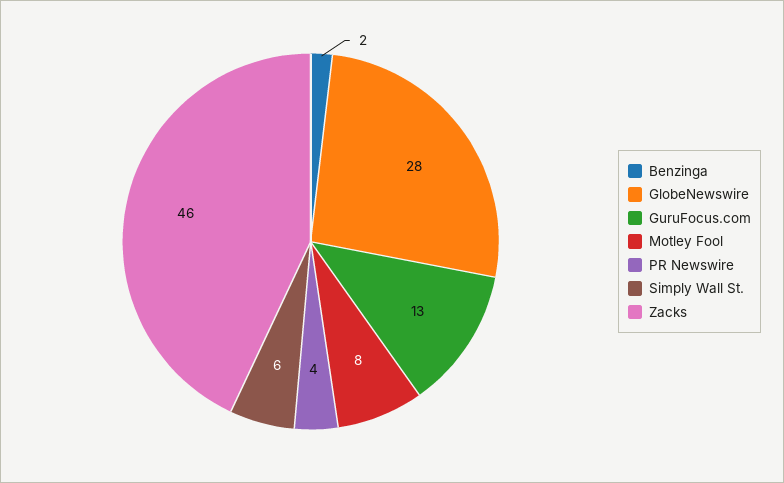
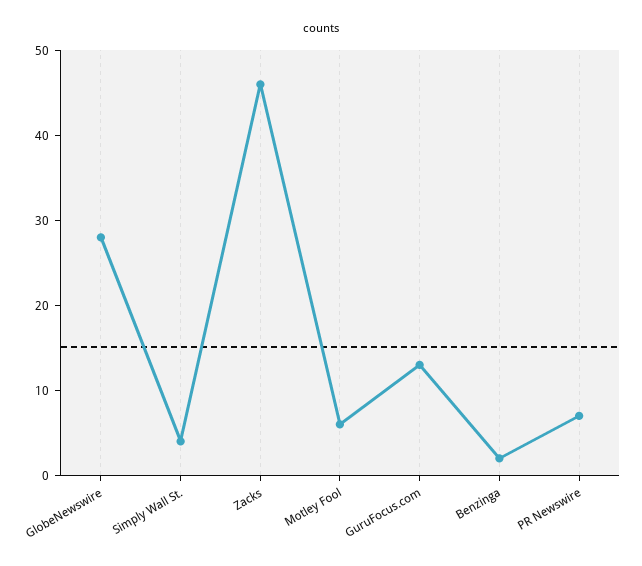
  {
    "Benzinga": 2,
    "GlobeNewswire": 28,
    "GuruFocus.com": 13,
-   "Motley Fool": 8,
+   "Motley Fool": 6,
-   "PR Newswire": 4,
+   "PR Newswire": 7,
-   "Simply Wall St.": 6,
+   "Simply Wall St.": 4,
    "Zacks": 46
  }

